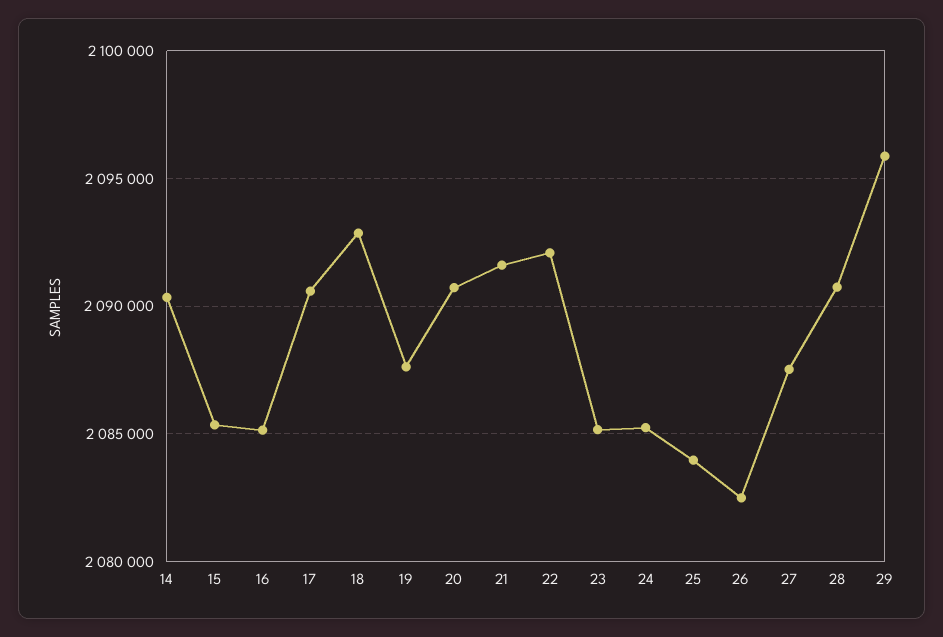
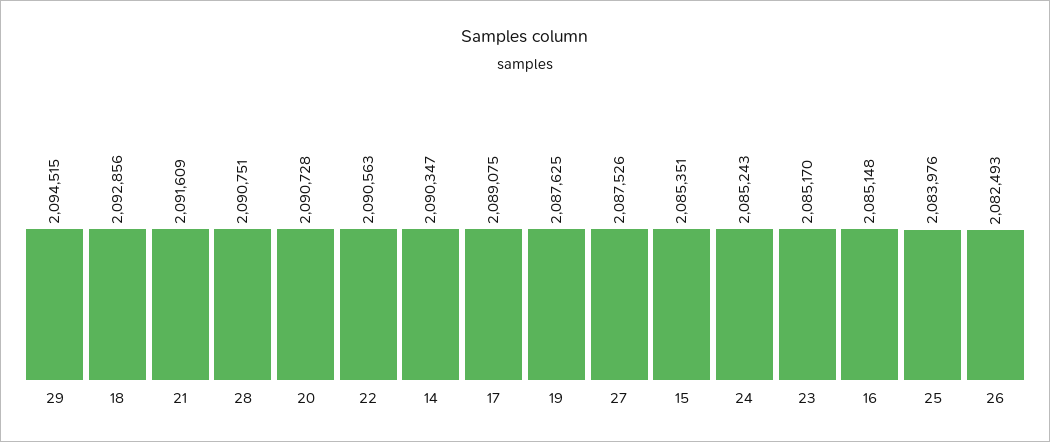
  {
    "14": 2090347,
    "15": 2085351,
    "16": 2085148,
-   "17": 2090500,
+   "17": 2089075,
    "18": 2092856,
    "19": 2087625,
    "20": 2090728,
    "21": 2091609,
-   "22": 2092000,
+   "22": 2090563,
    "23": 2085170,
    "24": 2085243,
    "25": 2083976,
    "26": 2082493,
    "27": 2087526,
    "28": 2090751,
-   "29": 2096000
+   "29": 2094515
  }

